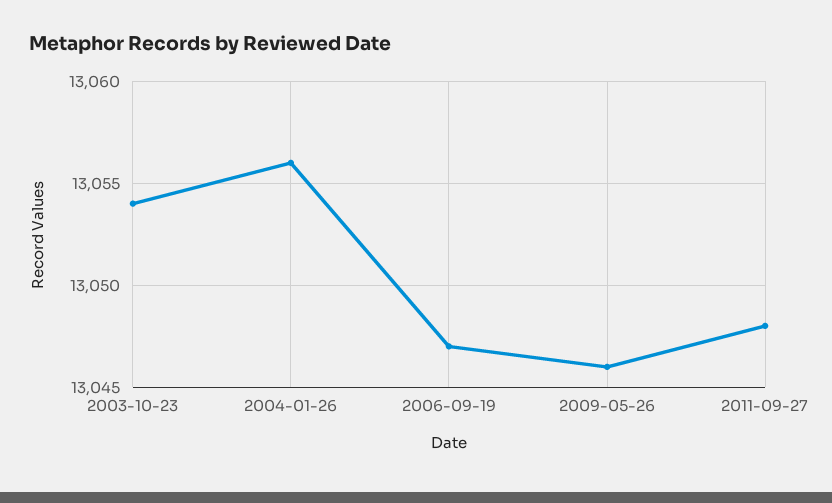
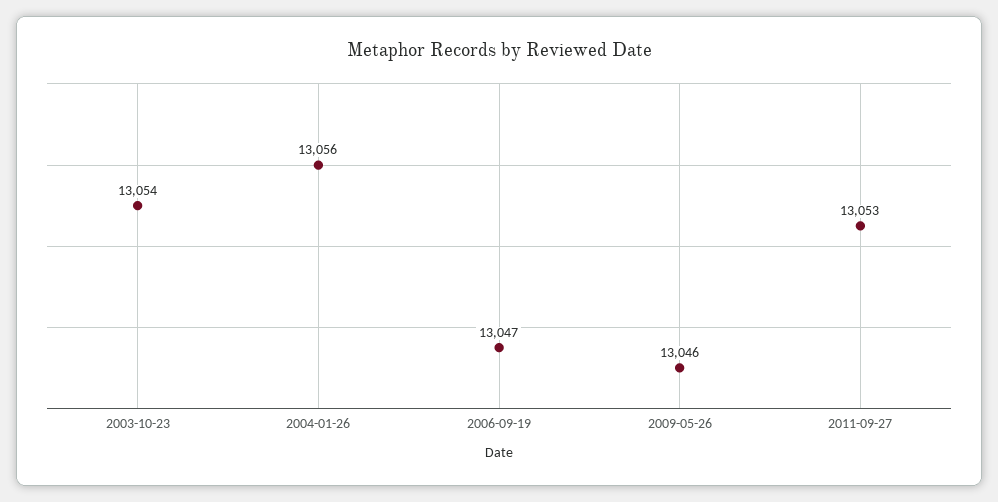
  {
    "2003-10-23": 13054,
    "2004-01-26": 13056,
    "2006-09-19": 13047,
    "2009-05-26": 13046,
-   "2011-09-27": 13048
+   "2011-09-27": 13053
  }

